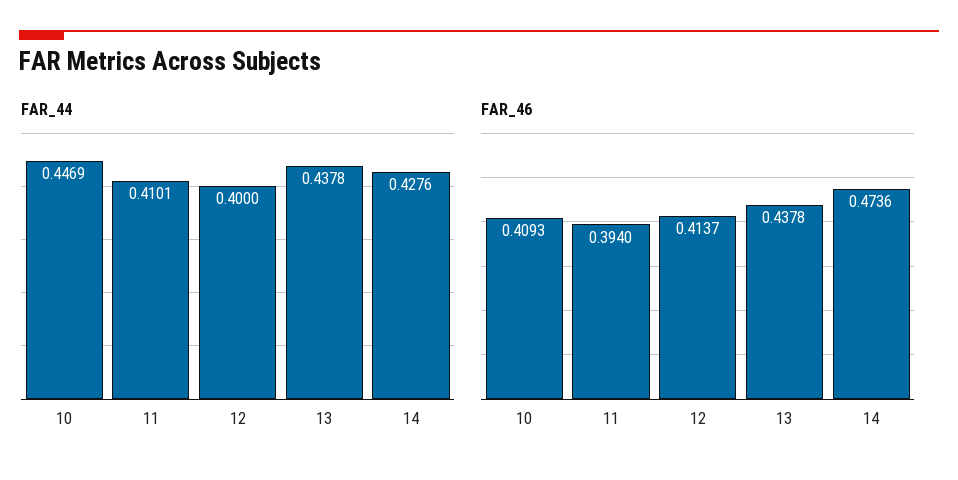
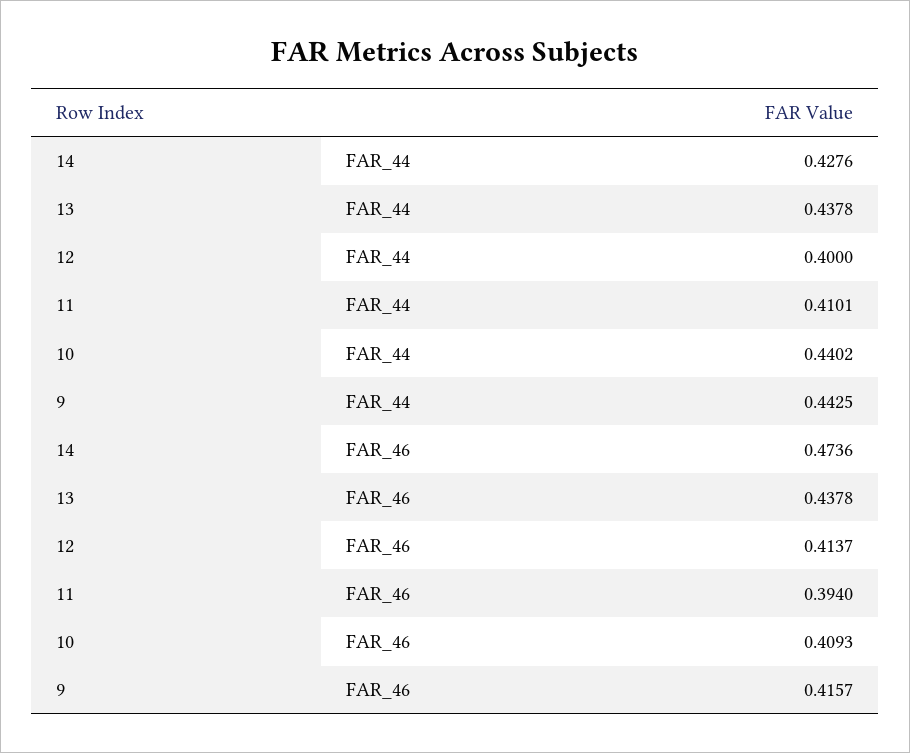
  {
    "FAR_44": {
-     "10": 0.4469,
+     "10": 0.4402,
      "11": 0.4101,
      "12": 0.4,
      "13": 0.4378,
-     "14": 0.4276
+     "14": 0.4276,
+     "9": 0.4425
    },
    "FAR_46": {
      "10": 0.4093,
      "11": 0.394,
      "12": 0.4137,
      "13": 0.4378,
-     "14": 0.4736
+     "14": 0.4736,
+     "9": 0.4157
    }
  }

